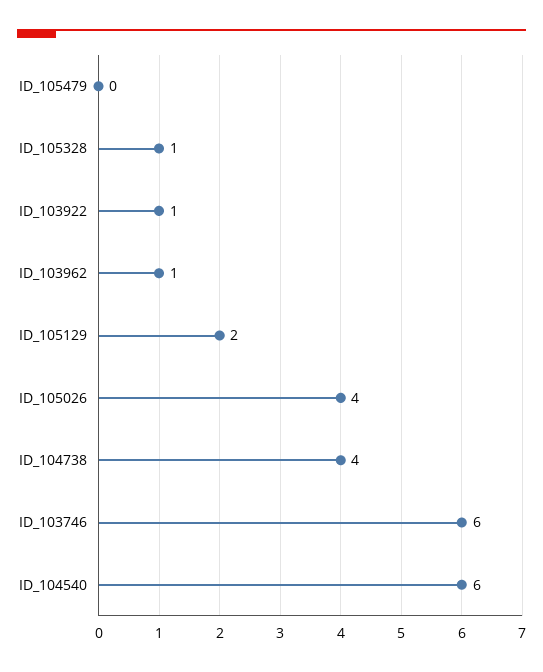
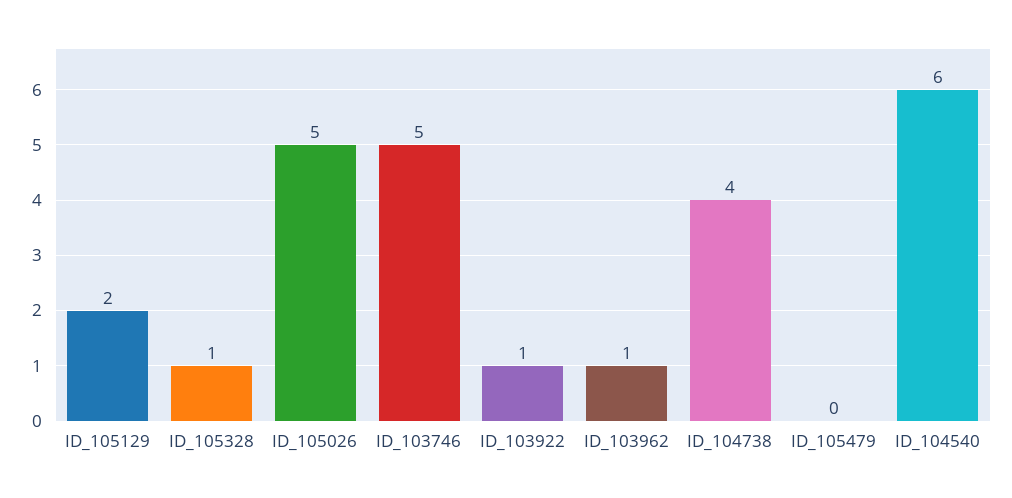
  {
    "ID_105479": 0,
    "ID_105328": 1,
    "ID_103922": 1,
    "ID_103962": 1,
    "ID_105129": 2,
-   "ID_105026": 4,
+   "ID_105026": 5,
    "ID_104738": 4,
-   "ID_103746": 6,
+   "ID_103746": 5,
    "ID_104540": 6
  }

